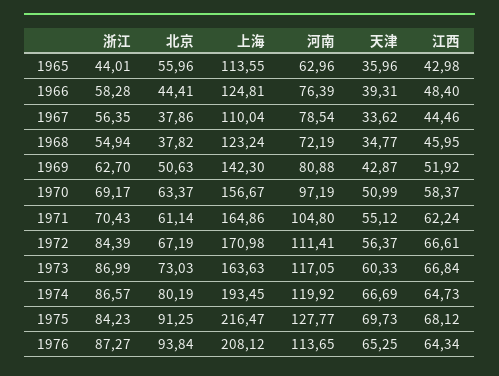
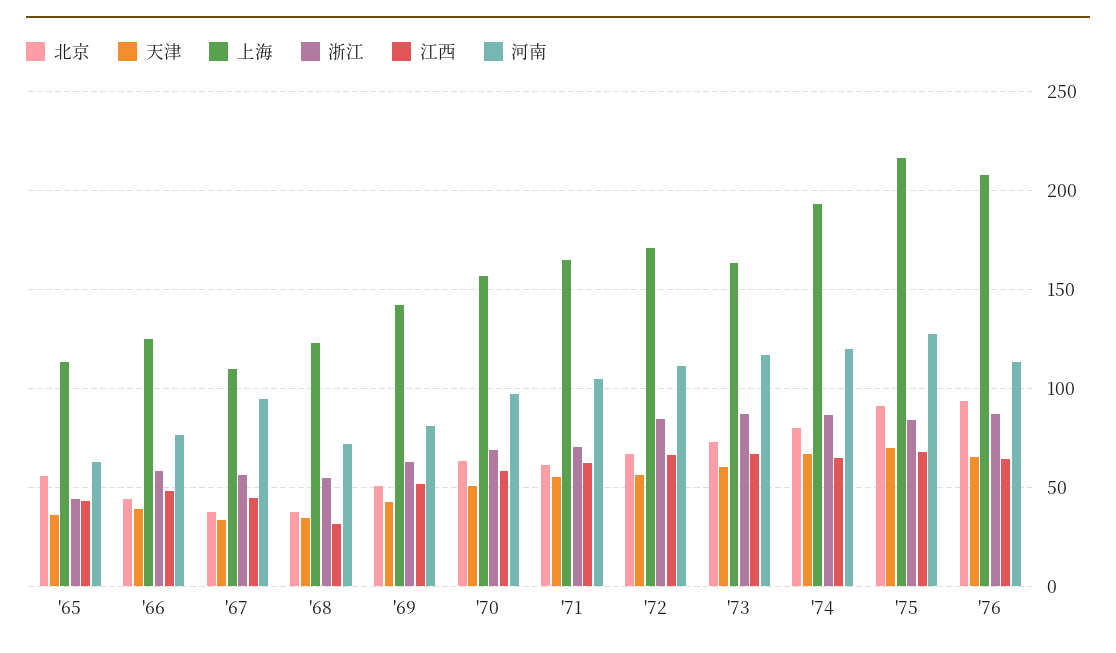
  {
    "浙江": {
      "1965": 44.01,
      "1966": 58.28,
      "1967": 56.35,
      "1968": 54.94,
      "1969": 62.7,
      "1970": 69.17,
      "1971": 70.43,
      "1972": 84.39,
      "1973": 86.99,
      "1974": 86.57,
      "1975": 84.23,
      "1976": 87.27
    },
    "北京": {
      "1965": 55.96,
      "1966": 44.41,
      "1967": 37.86,
      "1968": 37.82,
      "1969": 50.63,
      "1970": 63.37,
      "1971": 61.14,
      "1972": 67.19,
      "1973": 73.03,
      "1974": 80.19,
      "1975": 91.25,
      "1976": 93.84
    },
    "上海": {
      "1965": 113.55,
      "1966": 124.81,
      "1967": 110.04,
      "1968": 123.24,
      "1969": 142.3,
      "1970": 156.67,
      "1971": 164.86,
      "1972": 170.98,
      "1973": 163.63,
      "1974": 193.45,
      "1975": 216.47,
      "1976": 208.12
    },
    "河南": {
      "1965": 62.96,
      "1966": 76.39,
-     "1967": 78.54,
+     "1967": 95,
      "1968": 72.19,
      "1969": 80.88,
      "1970": 97.19,
      "1971": 104.8,
      "1972": 111.41,
      "1973": 117.05,
      "1974": 119.92,
      "1975": 127.77,
      "1976": 113.65
    },
    "天津": {
      "1965": 35.96,
      "1966": 39.31,
      "1967": 33.62,
      "1968": 34.77,
      "1969": 42.87,
      "1970": 50.99,
      "1971": 55.12,
      "1972": 56.37,
      "1973": 60.33,
      "1974": 66.69,
      "1975": 69.73,
      "1976": 65.25
    },
    "江西": {
      "1965": 42.98,
      "1966": 48.4,
      "1967": 44.46,
-     "1968": 45.95,
+     "1968": 30,
      "1969": 51.92,
      "1970": 58.37,
      "1971": 62.24,
      "1972": 66.61,
      "1973": 66.84,
      "1974": 64.73,
      "1975": 68.12,
      "1976": 64.34
    }
  }

